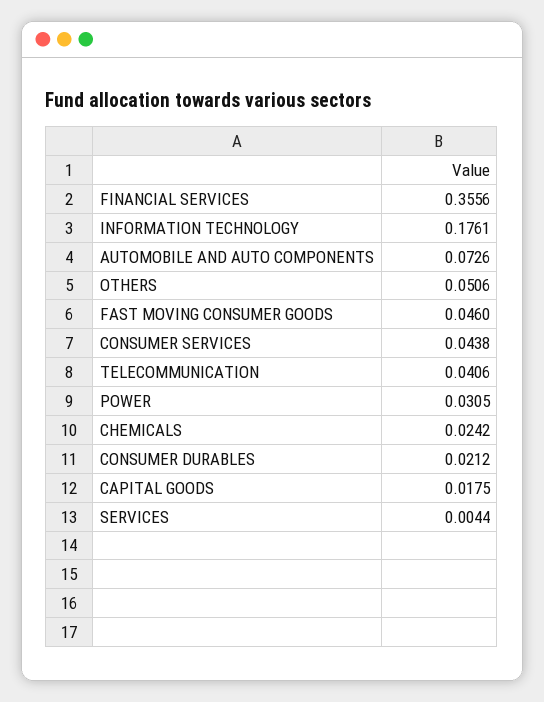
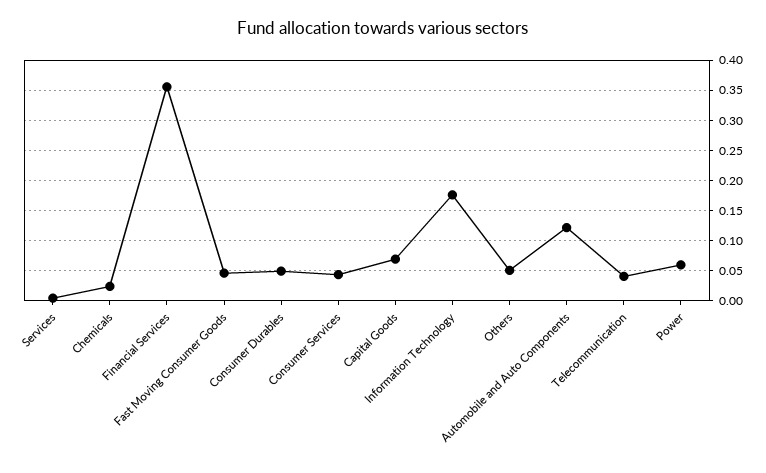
  {
    "FINANCIAL SERVICES": 0.3556,
    "INFORMATION TECHNOLOGY": 0.1761,
-   "AUTOMOBILE AND AUTO COMPONENTS": 0.0726,
+   "AUTOMOBILE AND AUTO COMPONENTS": 0.12,
    "OTHERS": 0.0506,
    "FAST MOVING CONSUMER GOODS": 0.046,
    "CONSUMER SERVICES": 0.0438,
    "TELECOMMUNICATION": 0.0406,
-   "POWER": 0.0305,
+   "POWER": 0.06,
    "CHEMICALS": 0.0242,
-   "CONSUMER DURABLES": 0.0212,
+   "CONSUMER DURABLES": 0.05,
-   "CAPITAL GOODS": 0.0175,
+   "CAPITAL GOODS": 0.07,
    "SERVICES": 0.0044
  }

